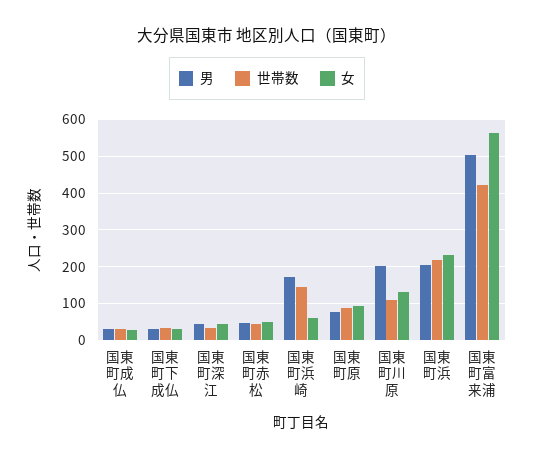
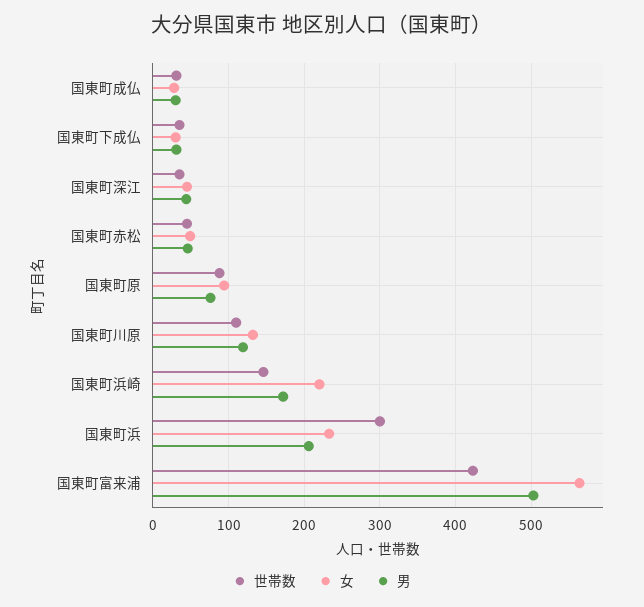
  {
    "男": {
      "国東町成仏": 30,
      "国東町下成仏": 30,
      "国東町深江": 40,
      "国東町赤松": 50,
      "国東町浜崎": 170,
      "国東町原": 80,
-     "国東町川原": 200,
+     "国東町川原": 120,
      "国東町浜": 210,
      "国東町富来浦": 500
    },
    "世帯数": {
      "国東町成仏": 30,
      "国東町下成仏": 40,
      "国東町深江": 40,
      "国東町赤松": 50,
      "国東町浜崎": 150,
      "国東町原": 90,
      "国東町川原": 110,
-     "国東町浜": 220,
+     "国東町浜": 300,
      "国東町富来浦": 420
    },
    "女": {
      "国東町成仏": 30,
      "国東町下成仏": 30,
      "国東町深江": 50,
      "国東町赤松": 50,
-     "国東町浜崎": 60,
+     "国東町浜崎": 220,
      "国東町原": 90,
      "国東町川原": 130,
      "国東町浜": 230,
      "国東町富来浦": 560
    }
  }

